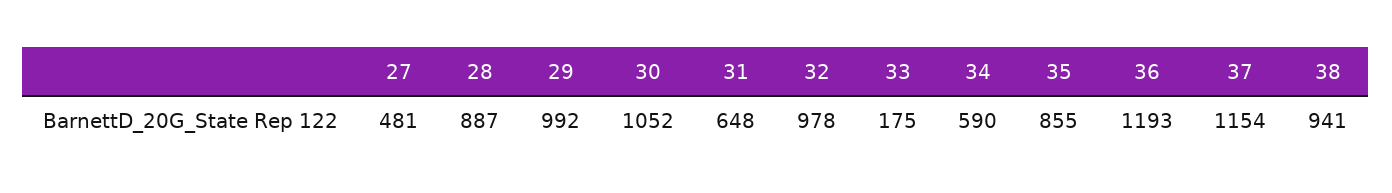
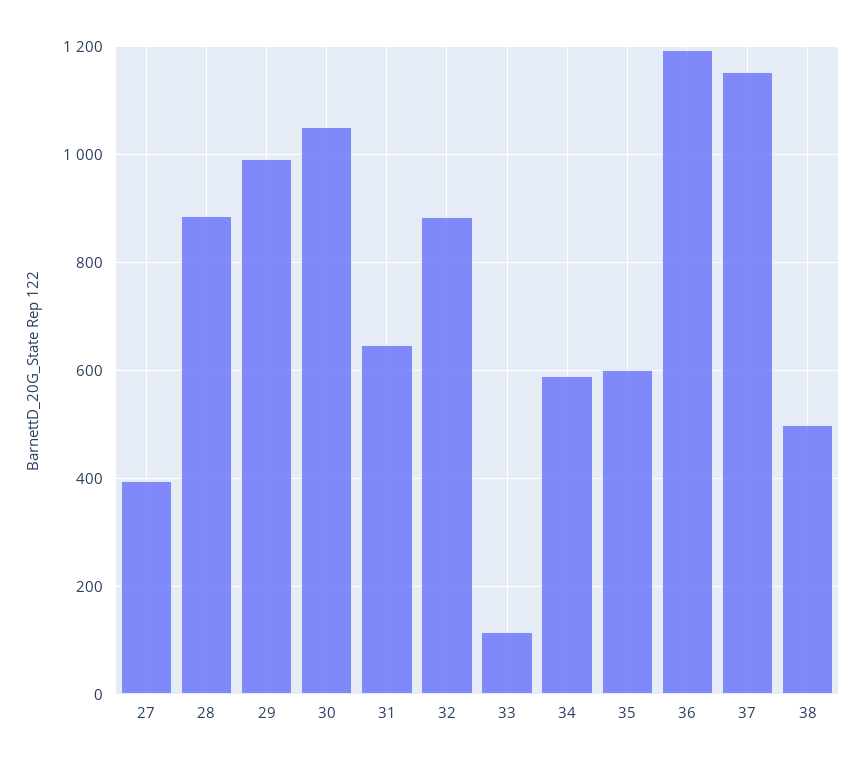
  {
-   "27": 481,
+   "27": 400,
    "28": 887,
    "29": 992,
    "30": 1052,
    "31": 648,
-   "32": 978,
+   "32": 880,
-   "33": 175,
+   "33": 120,
    "34": 590,
-   "35": 855,
+   "35": 600,
    "36": 1193,
    "37": 1154,
-   "38": 941
+   "38": 500
  }

